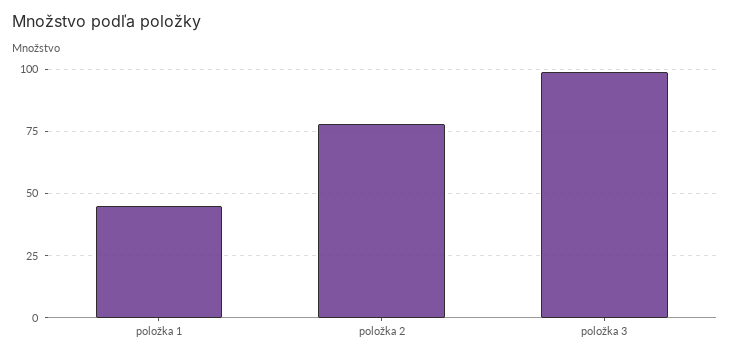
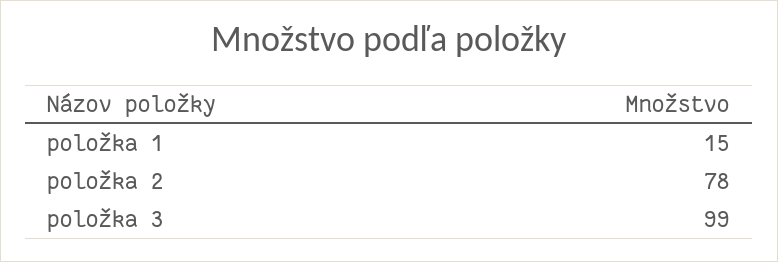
  {
-   "položka 1": 45,
+   "položka 1": 15,
    "položka 2": 78,
    "položka 3": 99
  }

